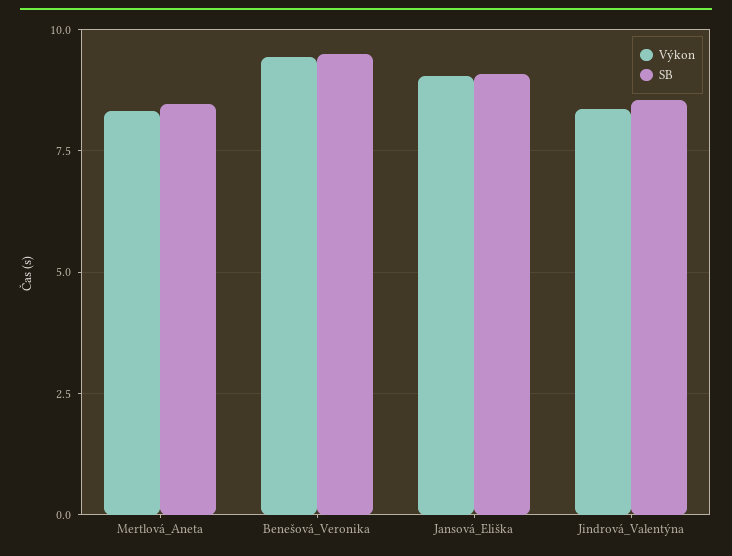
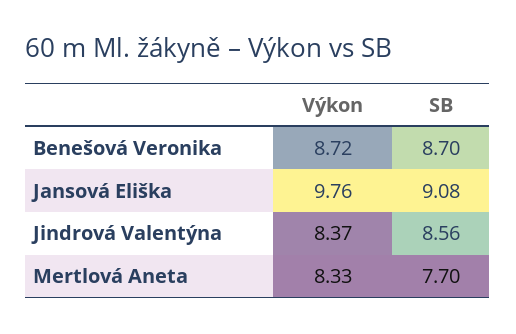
  {
    "Výkon": {
      "Mertlová_Aneta": 8.33,
-     "Benešová_Veronika": 9.5,
+     "Benešová_Veronika": 8.72,
-     "Jansová_Eliška": 9,
+     "Jansová_Eliška": 9.76,
      "Jindrová_Valentýna": 8.37
    },
    "SB": {
-     "Mertlová_Aneta": 8.5,
+     "Mertlová_Aneta": 7.7,
-     "Benešová_Veronika": 9.5,
+     "Benešová_Veronika": 8.7,
      "Jansová_Eliška": 9.08,
      "Jindrová_Valentýna": 8.56
    }
  }

